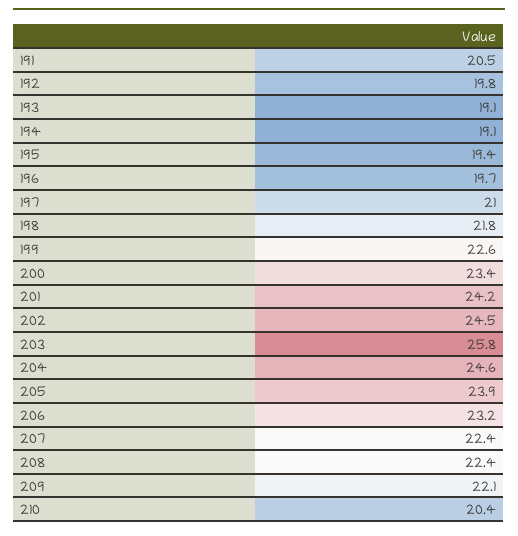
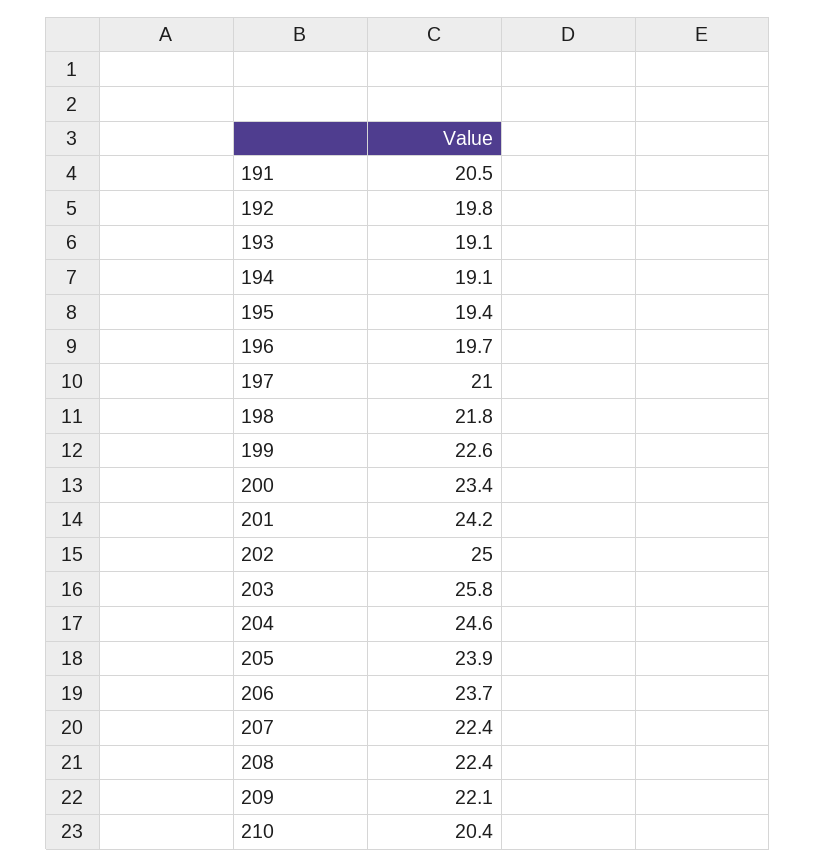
  {
    "191": 20.5,
    "192": 19.8,
    "193": 19.1,
    "194": 19.1,
    "195": 19.4,
    "196": 19.7,
    "197": 21,
    "198": 21.8,
    "199": 22.6,
    "200": 23.4,
    "201": 24.2,
-   "202": 24.5,
+   "202": 25,
    "203": 25.8,
    "204": 24.6,
    "205": 23.9,
-   "206": 23.2,
+   "206": 23.7,
    "207": 22.4,
    "208": 22.4,
    "209": 22.1,
    "210": 20.4
  }

